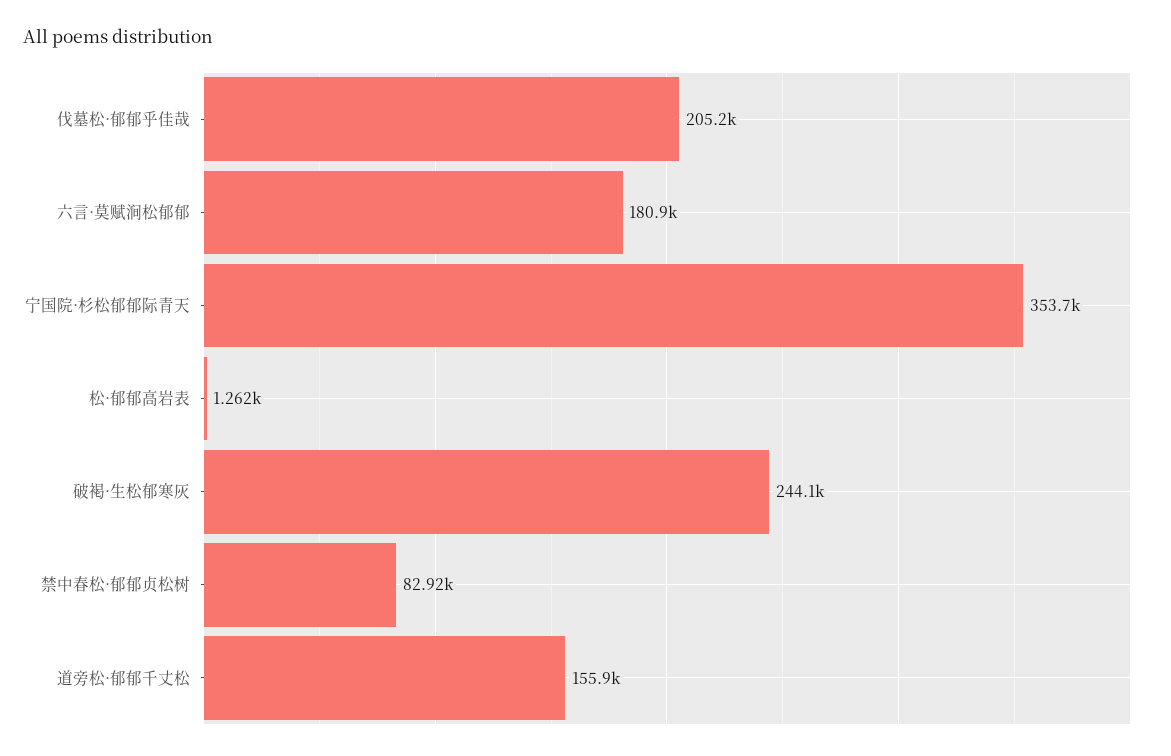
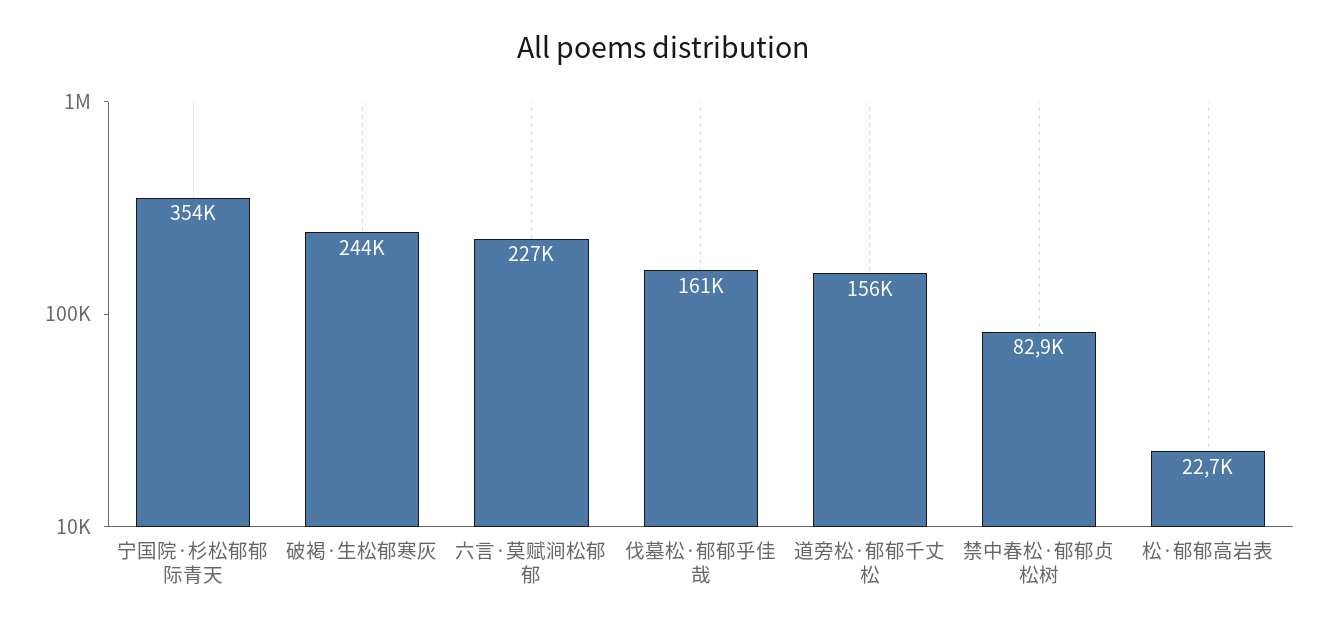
  {
-   "伐墓松·郁郁乎佳哉": 205200,
+   "伐墓松·郁郁乎佳哉": 161000,
-   "六言·莫赋涧松郁郁": 180900,
+   "六言·莫赋涧松郁郁": 227000,
    "宁国院·杉松郁郁际青天": 353700,
-   "松·郁郁高岩表": 1262,
+   "松·郁郁高岩表": 22700,
    "破褐·生松郁寒灰": 244100,
    "禁中春松·郁郁贞松树": 82920,
    "道旁松·郁郁千丈松": 155900
  }

